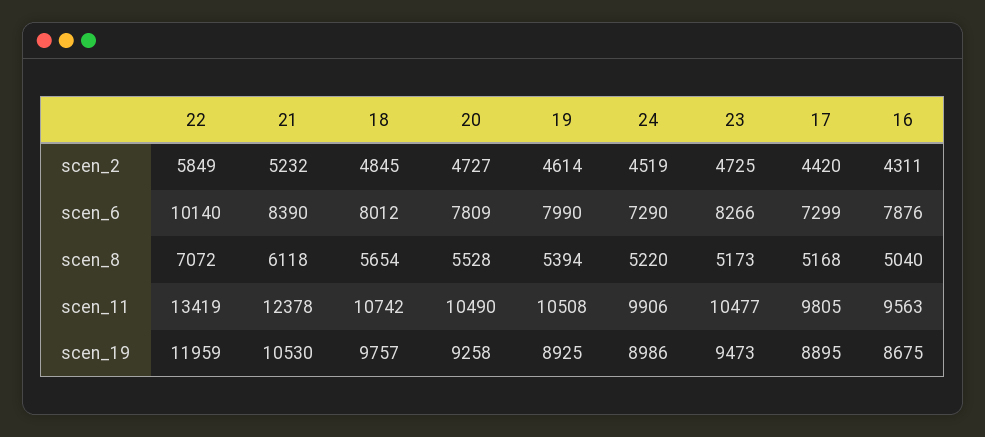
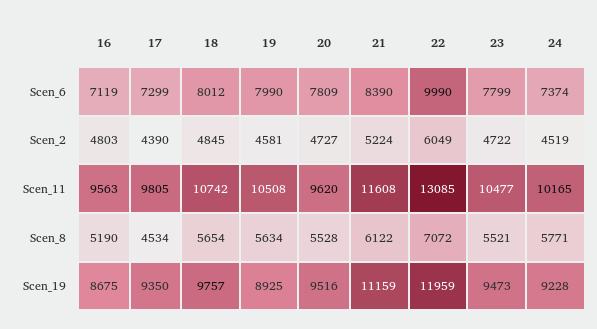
  {
    "22": {
-     "scen_2": 5849,
+     "scen_2": 6049,
-     "scen_6": 10140,
+     "scen_6": 9990,
      "scen_8": 7072,
-     "scen_11": 13419,
+     "scen_11": 13085,
      "scen_19": 11959
    },
    "21": {
-     "scen_2": 5232,
+     "scen_2": 5224,
      "scen_6": 8390,
-     "scen_8": 6118,
+     "scen_8": 6122,
-     "scen_11": 12378,
+     "scen_11": 11608,
-     "scen_19": 10530
+     "scen_19": 11159
    },
    "18": {
      "scen_2": 4845,
      "scen_6": 8012,
      "scen_8": 5654,
      "scen_11": 10742,
      "scen_19": 9757
    },
    "20": {
      "scen_2": 4727,
      "scen_6": 7809,
      "scen_8": 5528,
-     "scen_11": 10490,
+     "scen_11": 9620,
-     "scen_19": 9258
+     "scen_19": 9516
    },
    "19": {
-     "scen_2": 4614,
+     "scen_2": 4581,
      "scen_6": 7990,
-     "scen_8": 5394,
+     "scen_8": 5634,
      "scen_11": 10508,
      "scen_19": 8925
    },
    "24": {
      "scen_2": 4519,
-     "scen_6": 7290,
+     "scen_6": 7374,
-     "scen_8": 5220,
+     "scen_8": 5771,
-     "scen_11": 9906,
+     "scen_11": 10165,
-     "scen_19": 8986
+     "scen_19": 9228
    },
    "23": {
-     "scen_2": 4725,
+     "scen_2": 4722,
-     "scen_6": 8266,
+     "scen_6": 7799,
-     "scen_8": 5173,
+     "scen_8": 5521,
      "scen_11": 10477,
      "scen_19": 9473
    },
    "17": {
-     "scen_2": 4420,
+     "scen_2": 4390,
      "scen_6": 7299,
-     "scen_8": 5168,
+     "scen_8": 4534,
      "scen_11": 9805,
-     "scen_19": 8895
+     "scen_19": 9350
    },
    "16": {
-     "scen_2": 4311,
+     "scen_2": 4803,
-     "scen_6": 7876,
+     "scen_6": 7119,
-     "scen_8": 5040,
+     "scen_8": 5190,
      "scen_11": 9563,
      "scen_19": 8675
    }
  }

